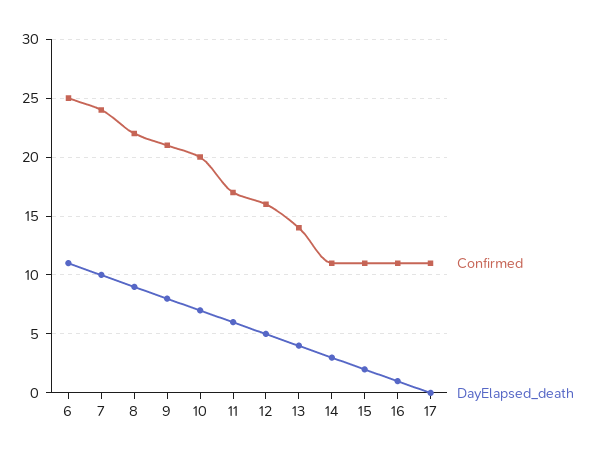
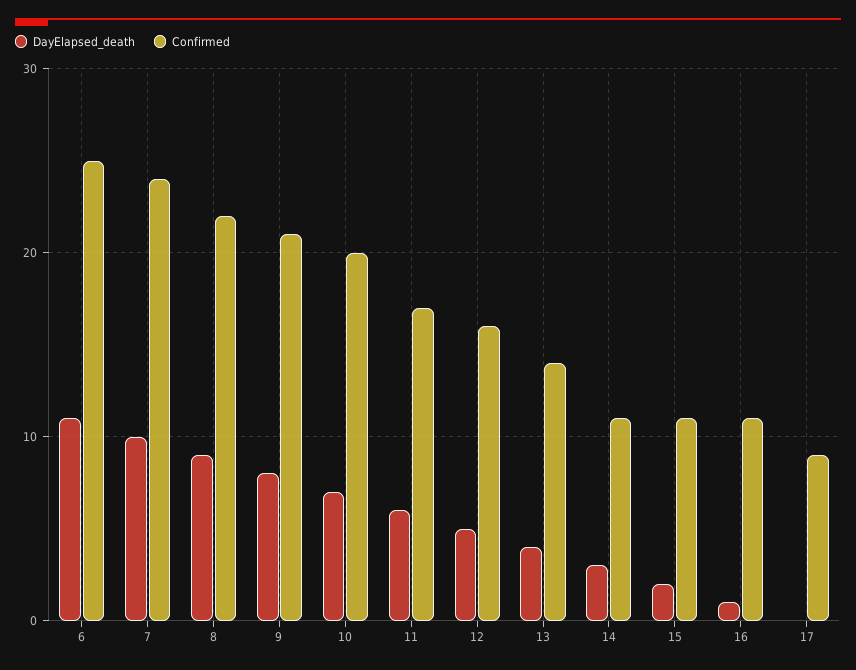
  {
    "Confirmed": {
      "6": 25,
      "7": 24,
      "8": 22,
      "9": 21,
      "10": 20,
      "11": 17,
      "12": 16,
      "13": 14,
      "14": 11,
      "15": 11,
      "16": 11,
-     "17": 11
+     "17": 9
    },
    "DayElapsed_death": {
      "6": 11,
      "7": 10,
      "8": 9,
      "9": 8,
      "10": 7,
      "11": 6,
      "12": 5,
      "13": 4,
      "14": 3,
      "15": 2,
      "16": 1,
      "17": 0
    }
  }

